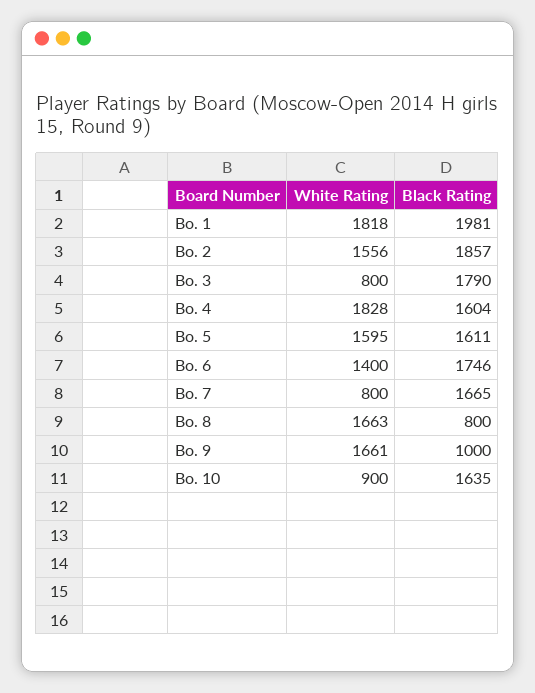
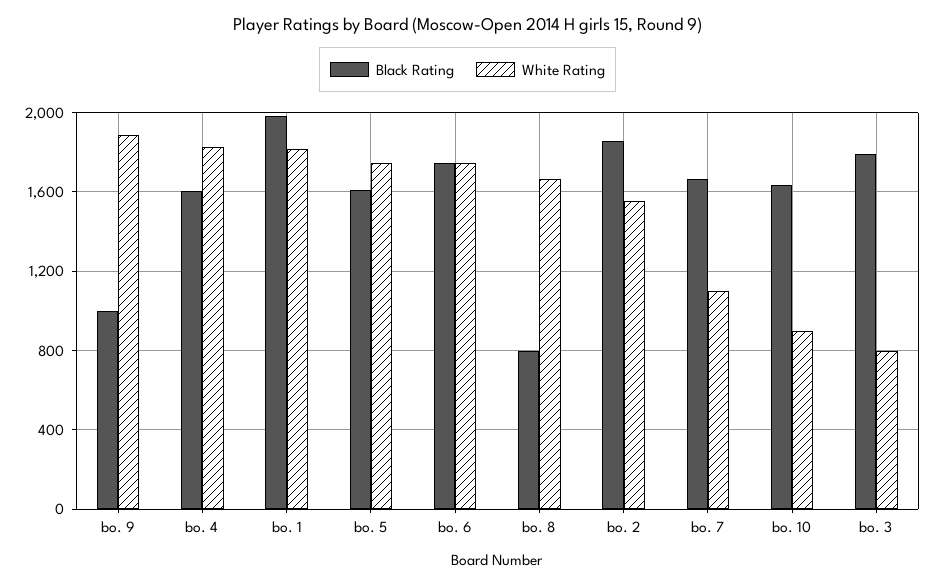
  {
    "White Rating": {
      "Bo. 1": 1818,
      "Bo. 2": 1556,
      "Bo. 3": 800,
      "Bo. 4": 1828,
-     "Bo. 5": 1595,
+     "Bo. 5": 1750,
-     "Bo. 6": 1400,
+     "Bo. 6": 1750,
-     "Bo. 7": 800,
+     "Bo. 7": 1100,
      "Bo. 8": 1663,
-     "Bo. 9": 1661,
+     "Bo. 9": 1900,
      "Bo. 10": 900
    },
    "Black Rating": {
      "Bo. 1": 1981,
      "Bo. 2": 1857,
      "Bo. 3": 1790,
      "Bo. 4": 1604,
      "Bo. 5": 1611,
      "Bo. 6": 1746,
      "Bo. 7": 1665,
      "Bo. 8": 800,
      "Bo. 9": 1000,
      "Bo. 10": 1635
    }
  }

